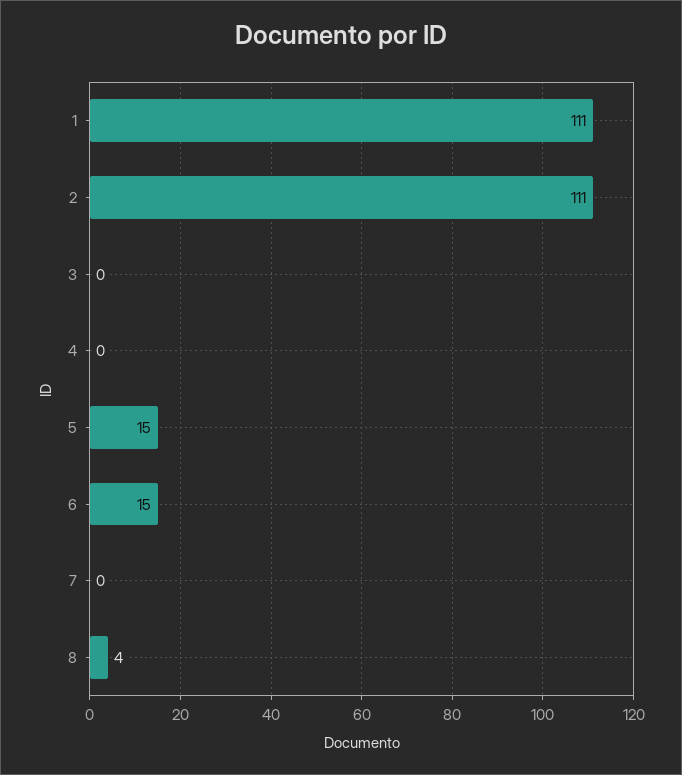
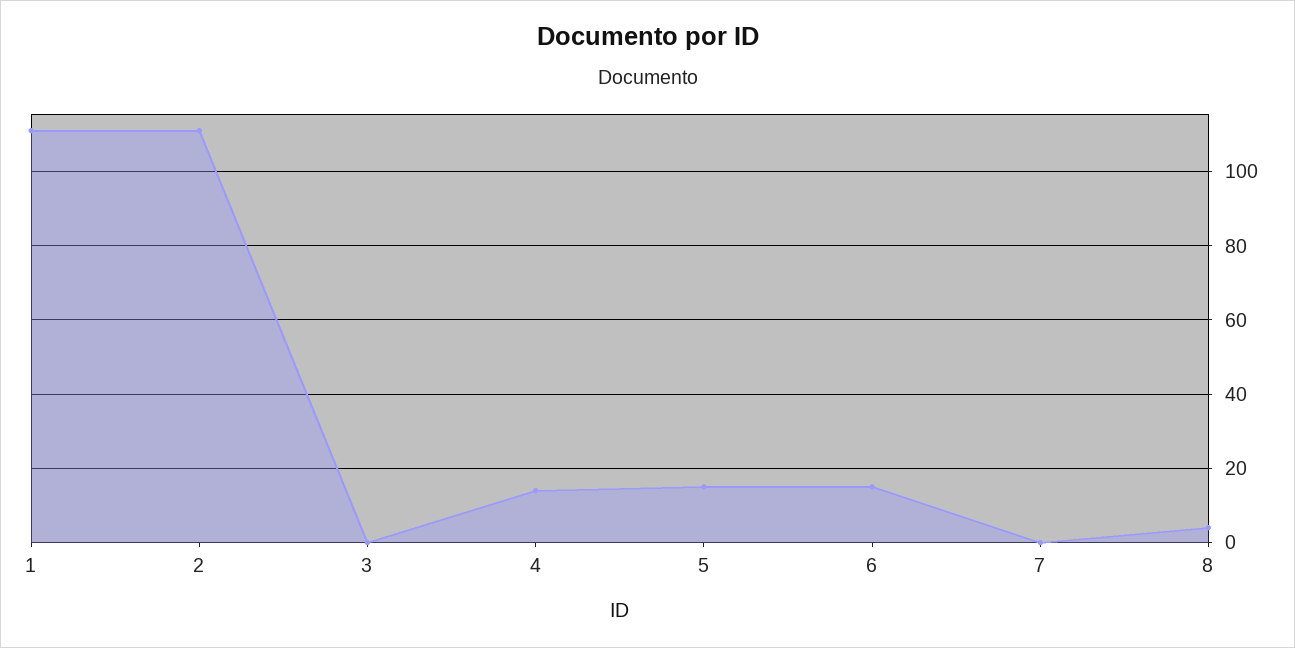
  {
    "1": 111,
    "2": 111,
    "3": 0,
-   "4": 0,
+   "4": 15,
    "5": 15,
    "6": 15,
    "7": 0,
    "8": 4
  }

